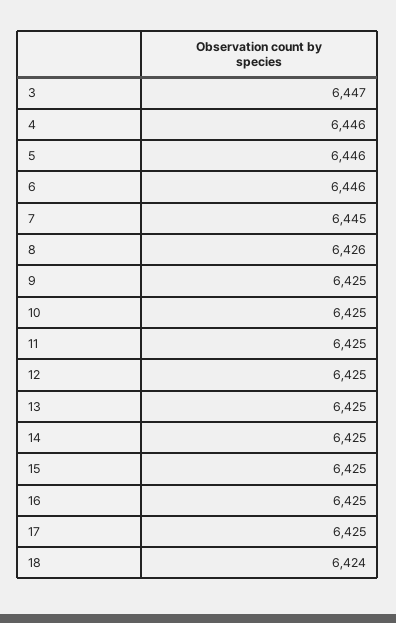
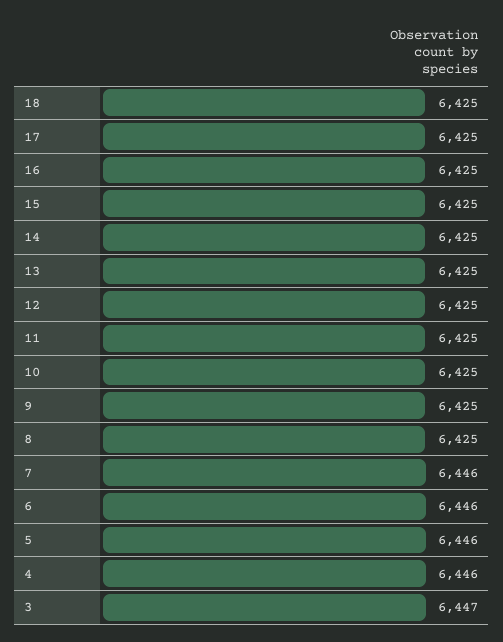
  {
    "3": 6447,
    "4": 6446,
    "5": 6446,
    "6": 6446,
-   "7": 6445,
+   "7": 6446,
-   "8": 6426,
+   "8": 6425,
    "9": 6425,
    "10": 6425,
    "11": 6425,
    "12": 6425,
    "13": 6425,
    "14": 6425,
    "15": 6425,
    "16": 6425,
    "17": 6425,
-   "18": 6424
+   "18": 6425
  }

